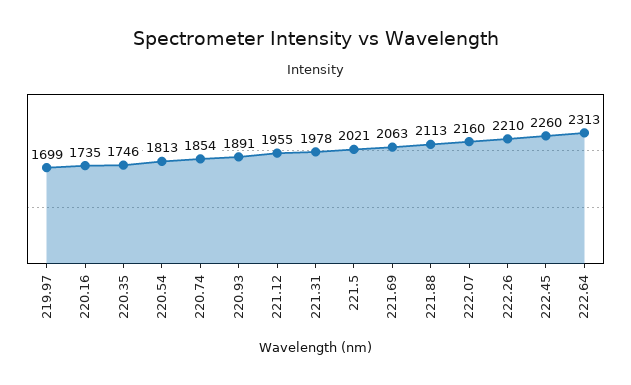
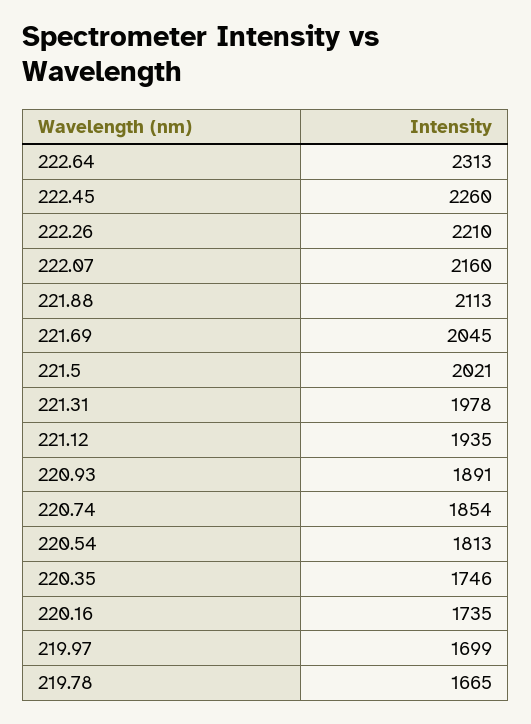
  {
    "219.97": 1699,
    "220.16": 1735,
    "220.35": 1746,
    "220.54": 1813,
    "220.74": 1854,
    "220.93": 1891,
-   "221.12": 1955,
+   "221.12": 1935,
    "221.31": 1978,
    "221.5": 2021,
-   "221.69": 2063,
+   "221.69": 2045,
    "221.88": 2113,
    "222.07": 2160,
    "222.26": 2210,
    "222.45": 2260,
-   "222.64": 2313
+   "222.64": 2313,
+   "219.78": 1665
  }

